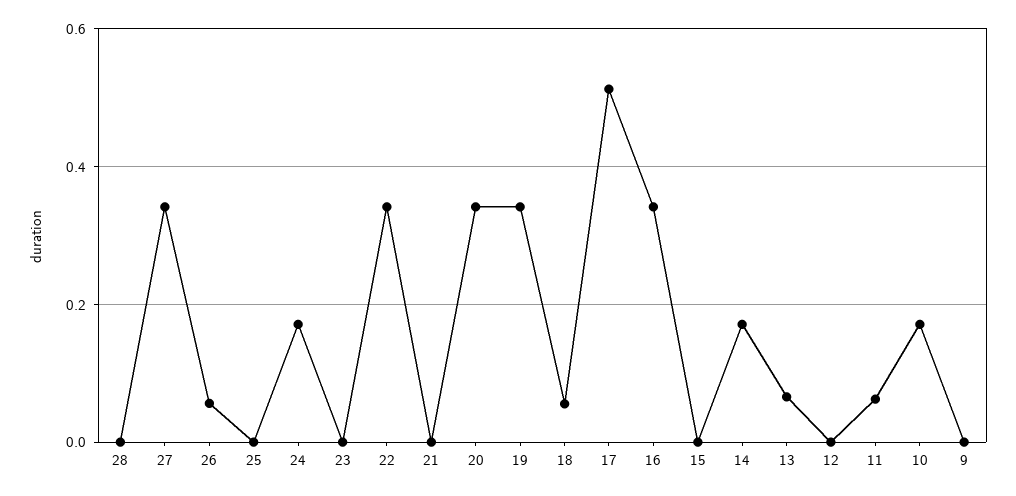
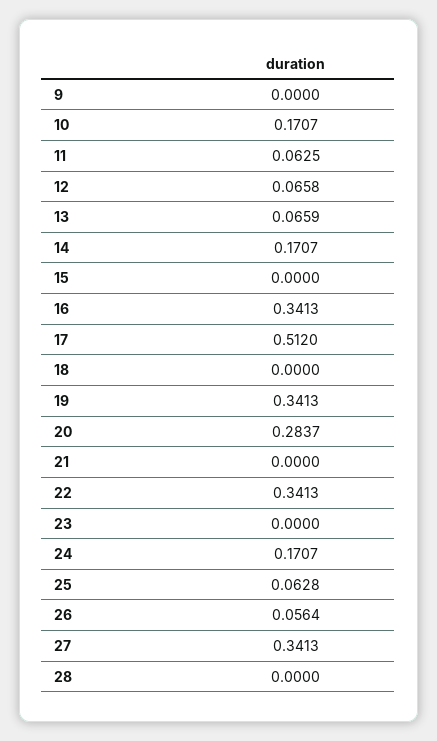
  {
    "28": 0,
    "27": 0.3413,
    "26": 0.0564,
-   "25": 0,
+   "25": 0.0628,
    "24": 0.1707,
    "23": 0,
    "22": 0.3413,
    "21": 0,
-   "20": 0.34,
+   "20": 0.2837,
    "19": 0.3413,
-   "18": 0.06,
+   "18": 0,
    "17": 0.512,
    "16": 0.3413,
    "15": 0,
    "14": 0.1707,
    "13": 0.0659,
-   "12": 0,
+   "12": 0.0658,
    "11": 0.0625,
    "10": 0.1707,
    "9": 0
  }

